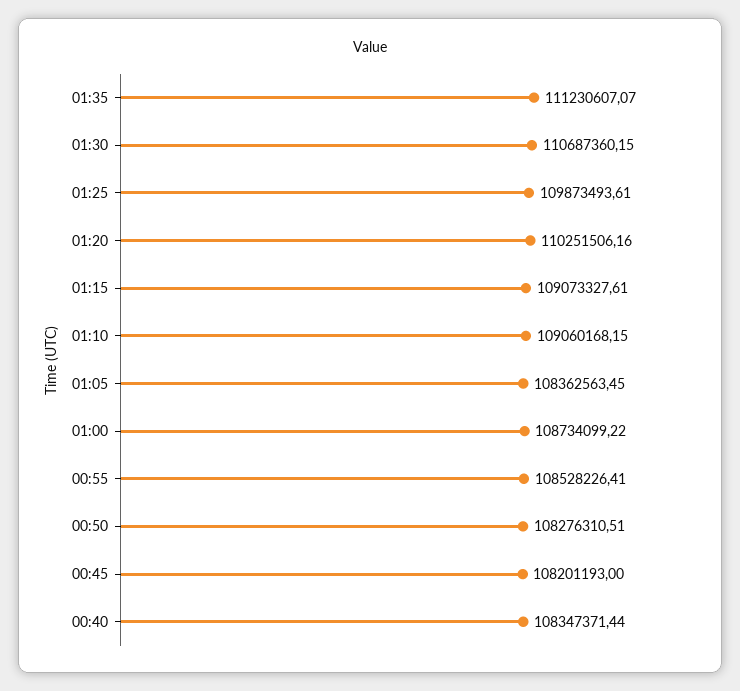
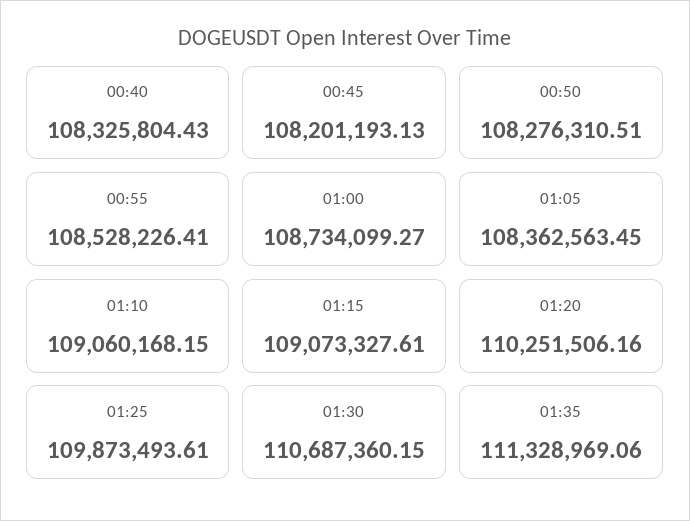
  {
-   "01:35": 111230607.07,
+   "01:35": 111328969.06,
    "01:30": 110687360.15,
    "01:25": 109873493.61,
    "01:20": 110251506.16,
    "01:15": 109073327.61,
    "01:10": 109060168.15,
    "01:05": 108362563.45,
-   "01:00": 108734099.22,
+   "01:00": 108734099.27,
    "00:55": 108528226.41,
    "00:50": 108276310.51,
-   "00:45": 108201193,
+   "00:45": 108201193.13,
-   "00:40": 108347371.44
+   "00:40": 108325804.43
  }

